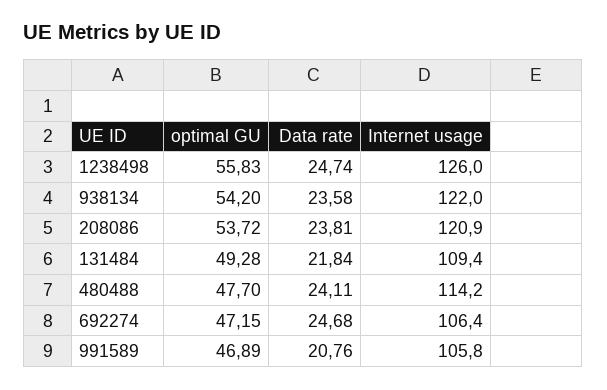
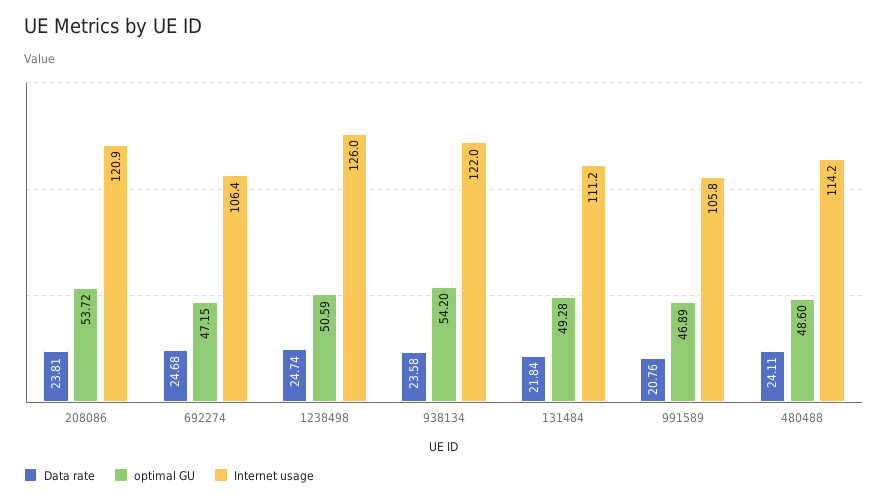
  {
    "optimal GU": {
-     "1238498": 55.83,
+     "1238498": 50.59,
      "938134": 54.2,
      "208086": 53.72,
      "131484": 49.28,
-     "480488": 47.7,
+     "480488": 48.6,
      "692274": 47.15,
      "991589": 46.89
    },
    "Data rate": {
      "1238498": 24.74,
      "938134": 23.58,
      "208086": 23.81,
      "131484": 21.84,
      "480488": 24.11,
      "692274": 24.68,
      "991589": 20.76
    },
    "Internet usage": {
      "1238498": 126,
      "938134": 122,
      "208086": 120.9,
-     "131484": 109.4,
+     "131484": 111.2,
      "480488": 114.2,
      "692274": 106.4,
      "991589": 105.8
    }
  }

